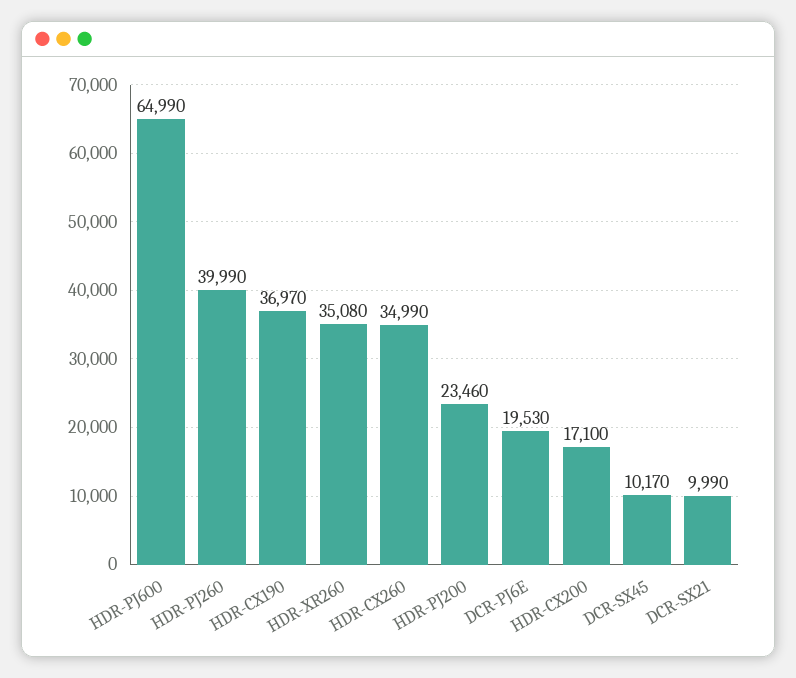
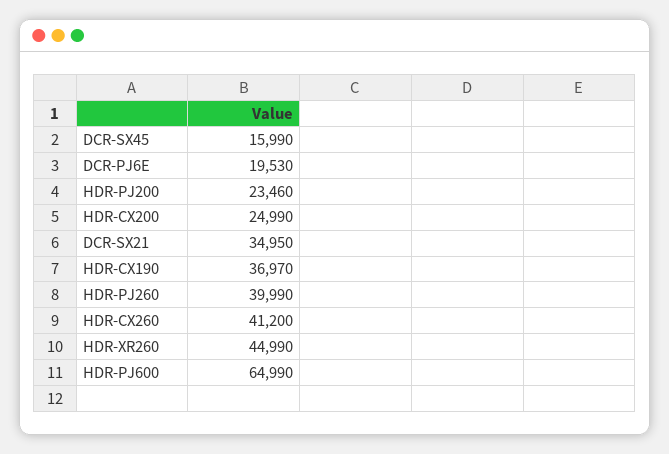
  {
    "HDR-PJ600": 64990,
    "HDR-PJ260": 39990,
    "HDR-CX190": 36970,
-   "HDR-XR260": 35080,
+   "HDR-XR260": 44990,
-   "HDR-CX260": 34990,
+   "HDR-CX260": 41200,
    "HDR-PJ200": 23460,
    "DCR-PJ6E": 19530,
-   "HDR-CX200": 17100,
+   "HDR-CX200": 24990,
-   "DCR-SX45": 10170,
+   "DCR-SX45": 15990,
-   "DCR-SX21": 9990
+   "DCR-SX21": 34950
  }

